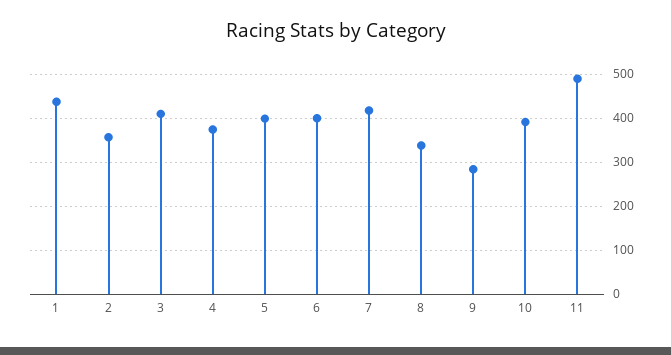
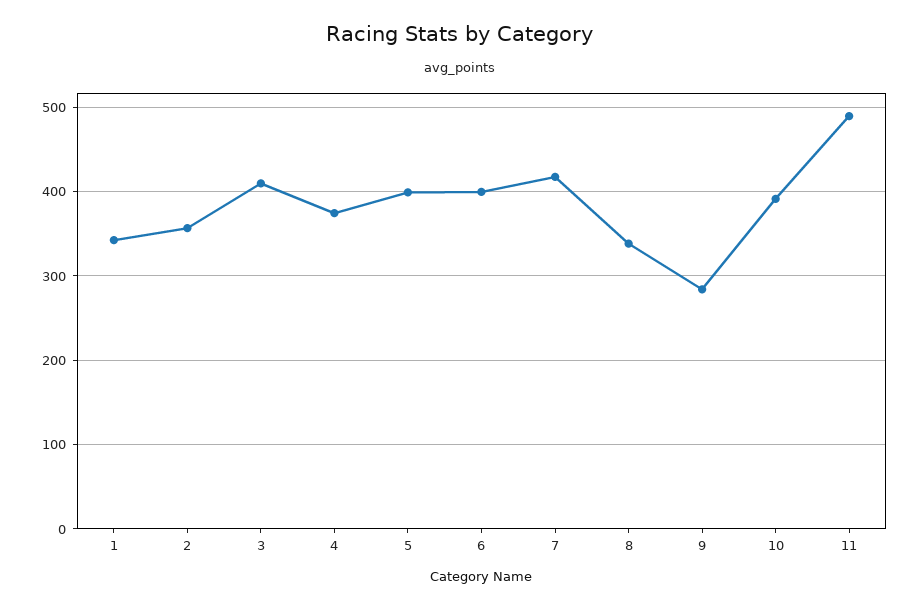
  {
-   "1": 440,
+   "1": 340,
    "2": 360,
    "3": 410,
    "4": 370,
    "5": 400,
    "6": 400,
    "7": 420,
    "8": 340,
    "9": 280,
    "10": 390,
    "11": 490
  }

